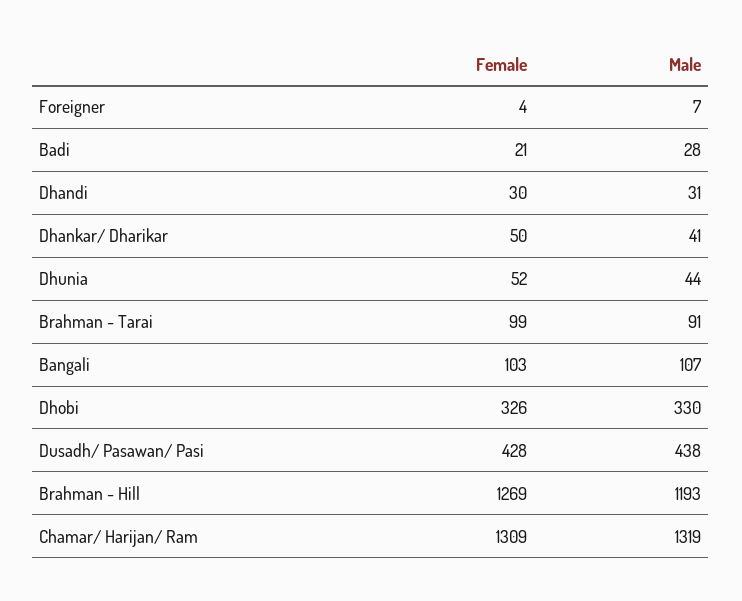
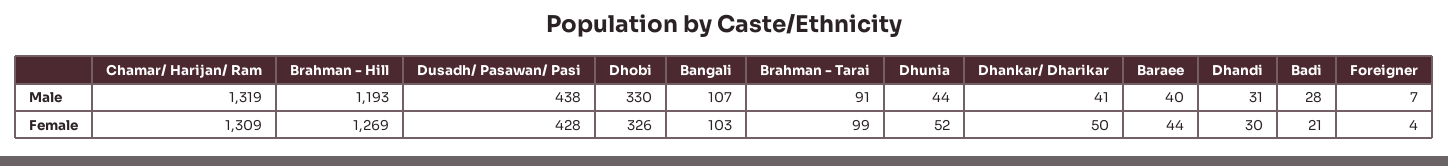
  {
    "Female": {
      "Foreigner": 4,
      "Badi": 21,
      "Dhandi": 30,
      "Dhankar/ Dharikar": 50,
      "Dhunia": 52,
      "Brahman - Tarai": 99,
      "Bangali": 103,
      "Dhobi": 326,
      "Dusadh/ Pasawan/ Pasi": 428,
      "Brahman - Hill": 1269,
-     "Chamar/ Harijan/ Ram": 1309
+     "Chamar/ Harijan/ Ram": 1309,
+     "Baraee": 44
    },
    "Male": {
      "Foreigner": 7,
      "Badi": 28,
      "Dhandi": 31,
      "Dhankar/ Dharikar": 41,
      "Dhunia": 44,
      "Brahman - Tarai": 91,
      "Bangali": 107,
      "Dhobi": 330,
      "Dusadh/ Pasawan/ Pasi": 438,
      "Brahman - Hill": 1193,
-     "Chamar/ Harijan/ Ram": 1319
+     "Chamar/ Harijan/ Ram": 1319,
+     "Baraee": 40
    }
  }

